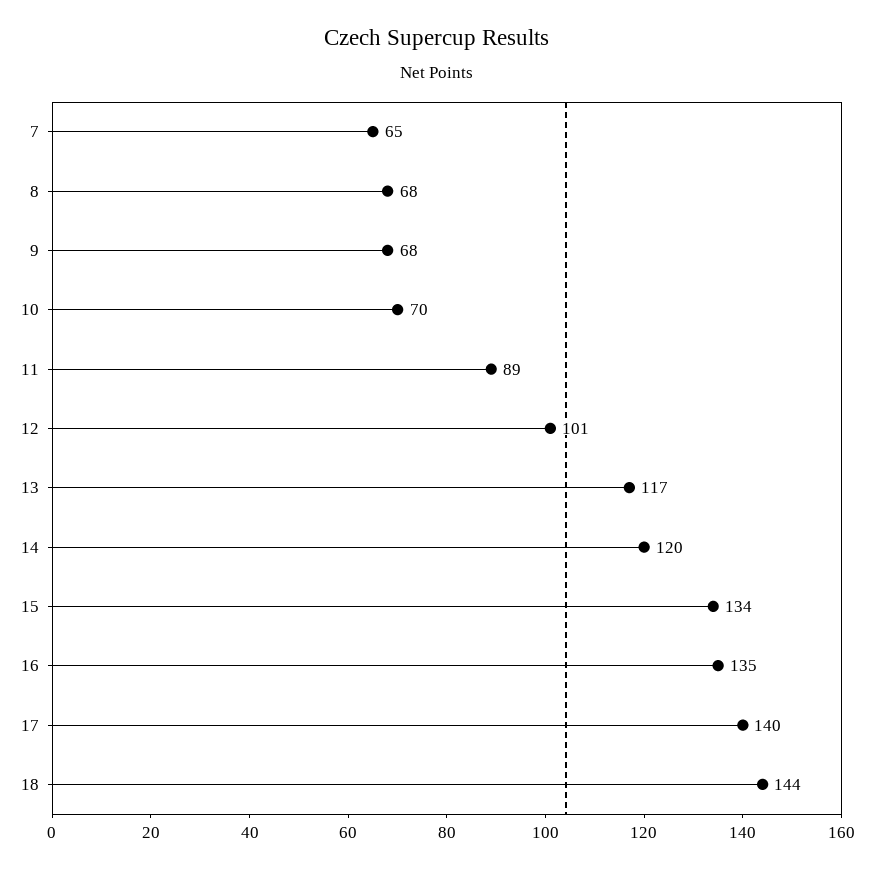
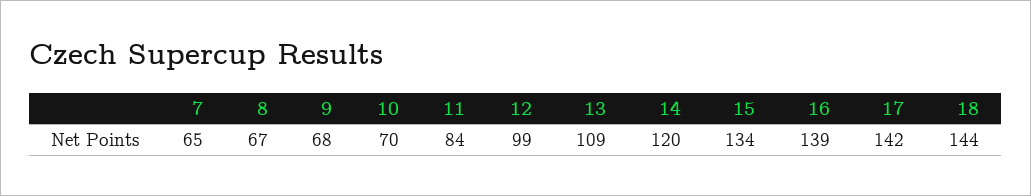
  {
    "7": 65,
-   "8": 68,
+   "8": 67,
    "9": 68,
    "10": 70,
-   "11": 89,
+   "11": 84,
-   "12": 101,
+   "12": 99,
-   "13": 117,
+   "13": 109,
    "14": 120,
    "15": 134,
-   "16": 135,
+   "16": 139,
-   "17": 140,
+   "17": 142,
    "18": 144
  }

